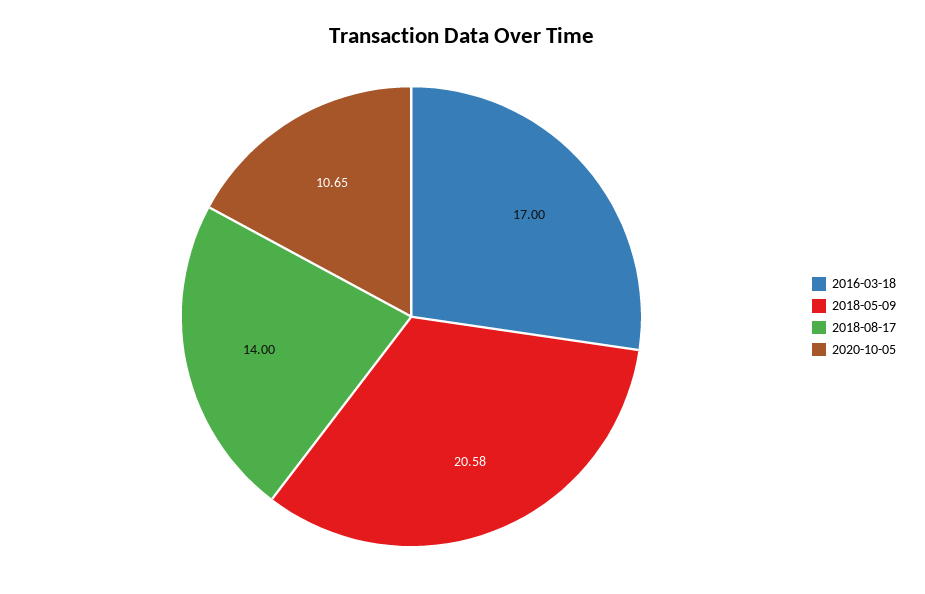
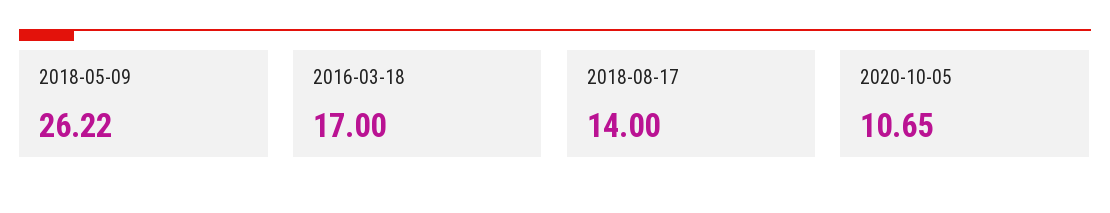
  {
    "2016-03-18": 17,
-   "2018-05-09": 20.58,
+   "2018-05-09": 26.22,
    "2018-08-17": 14,
    "2020-10-05": 10.65
  }

